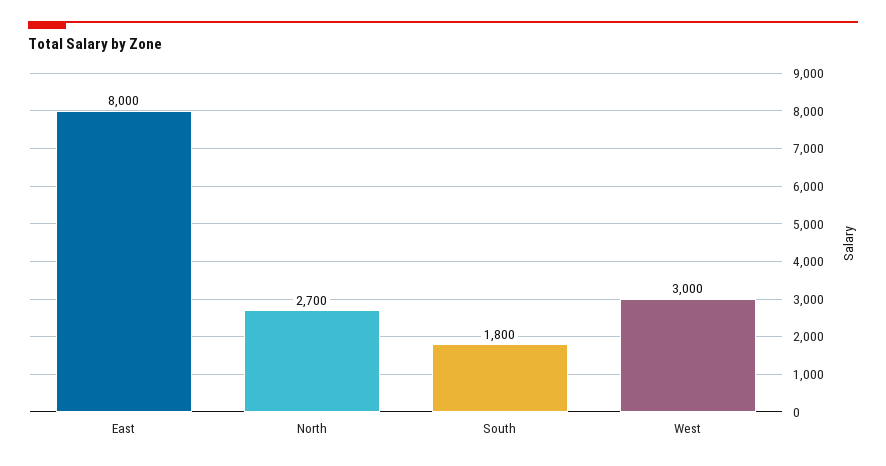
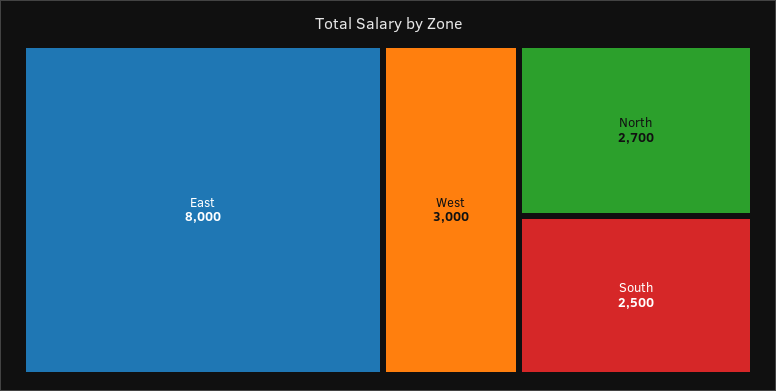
  {
    "East": 8000,
    "North": 2700,
-   "South": 1800,
+   "South": 2500,
    "West": 3000
  }

